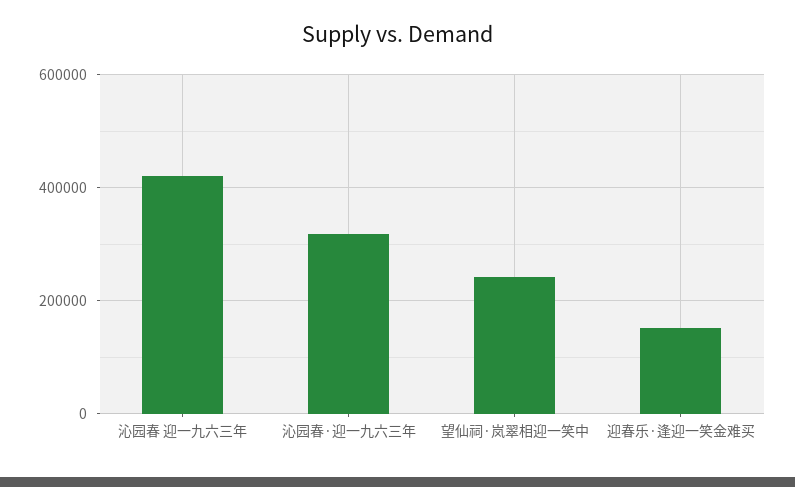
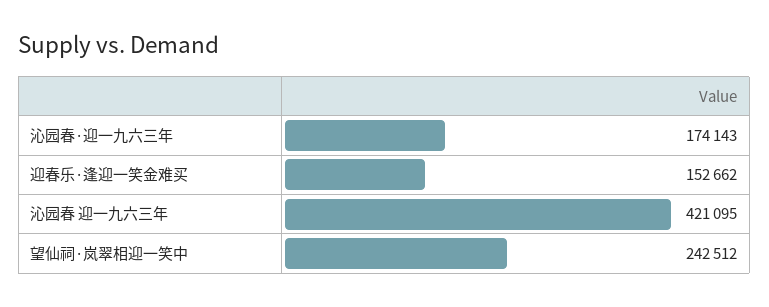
  {
    "沁园春 迎一九六三年": 421095,
-   "沁园春·迎一九六三年": 320000,
+   "沁园春·迎一九六三年": 174143,
    "望仙祠·岚翠相迎一笑中": 242512,
    "迎春乐·逢迎一笑金难买": 152662
  }

